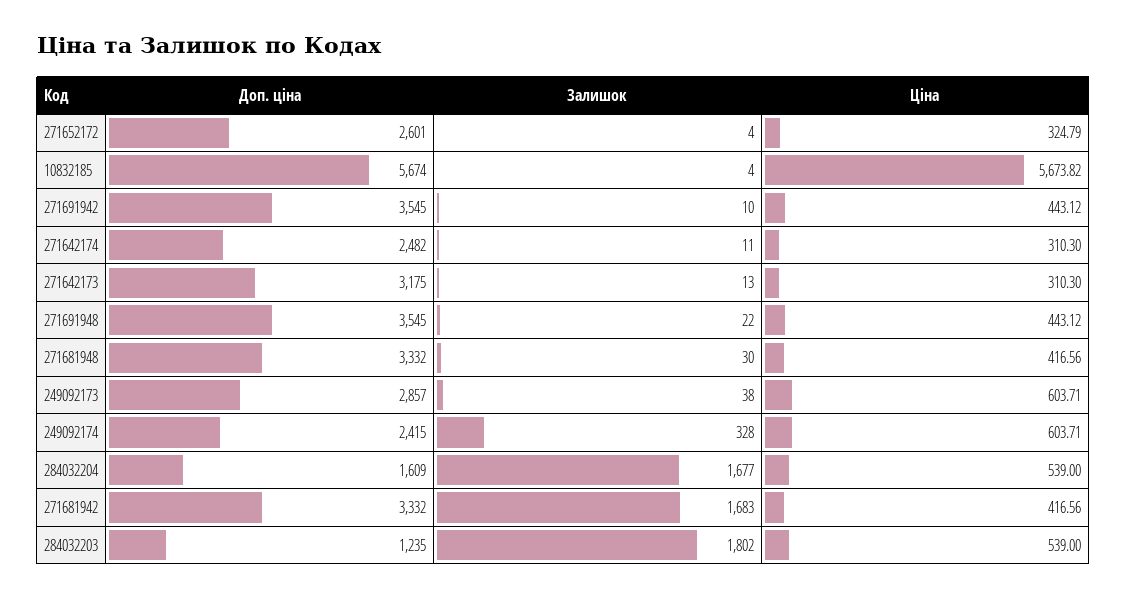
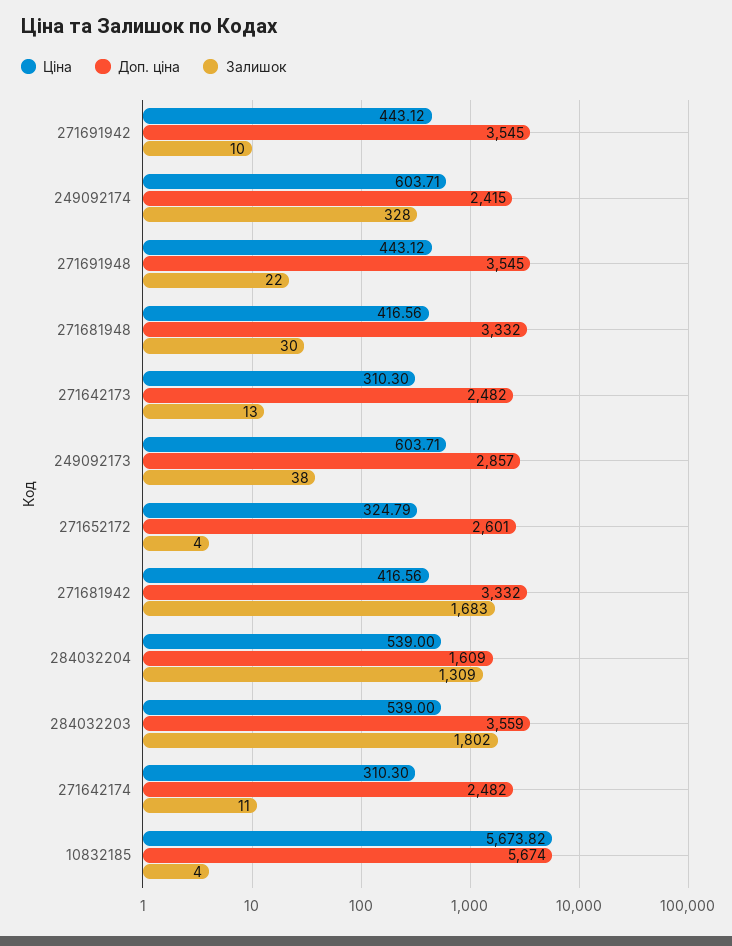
  {
    "Доп. ціна": {
      "271652172": 2601,
      "10832185": 5674,
      "271691942": 3545,
      "271642174": 2482,
-     "271642173": 3175,
+     "271642173": 2482,
      "271691948": 3545,
      "271681948": 3332,
      "249092173": 2857,
      "249092174": 2415,
      "284032204": 1609,
      "271681942": 3332,
-     "284032203": 1235
+     "284032203": 3559
    },
    "Залишок": {
      "271652172": 4,
      "10832185": 4,
      "271691942": 10,
      "271642174": 11,
      "271642173": 13,
      "271691948": 22,
      "271681948": 30,
      "249092173": 38,
      "249092174": 328,
-     "284032204": 1677,
+     "284032204": 1309,
      "271681942": 1683,
      "284032203": 1802
    },
    "Ціна": {
      "271652172": 324.79,
      "10832185": 5673.82,
      "271691942": 443.12,
      "271642174": 310.3,
      "271642173": 310.3,
      "271691948": 443.12,
      "271681948": 416.56,
      "249092173": 603.71,
      "249092174": 603.71,
      "284032204": 539,
      "271681942": 416.56,
      "284032203": 539
    }
  }

